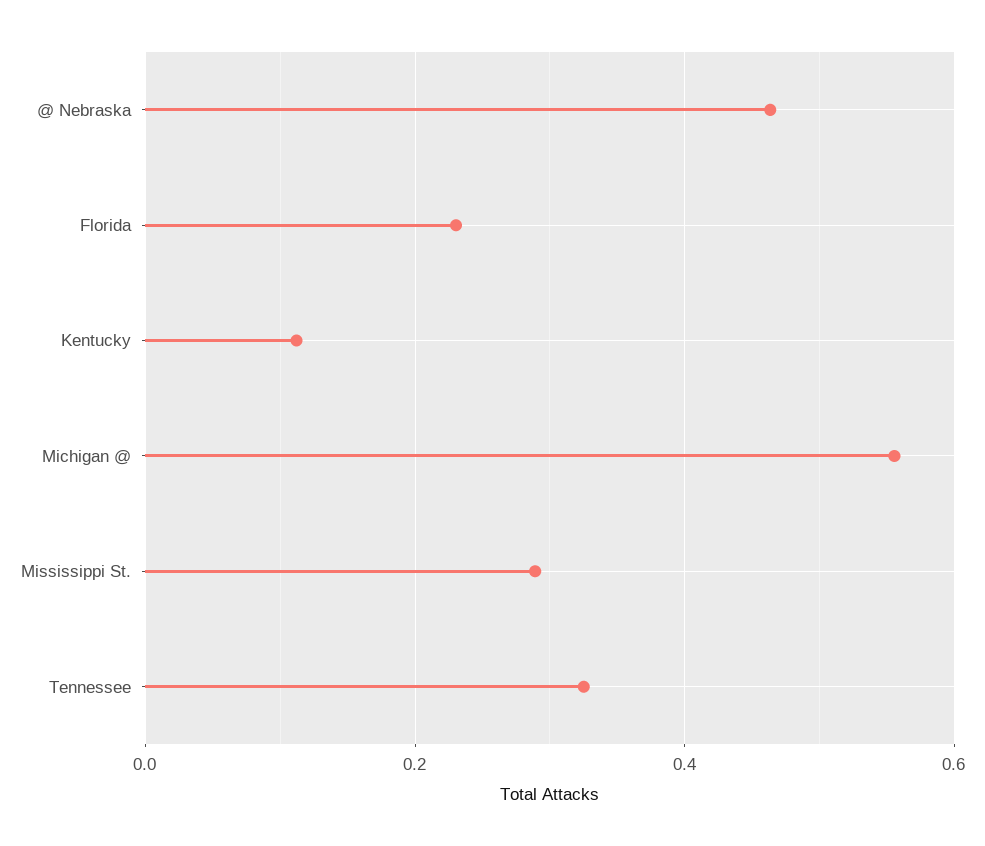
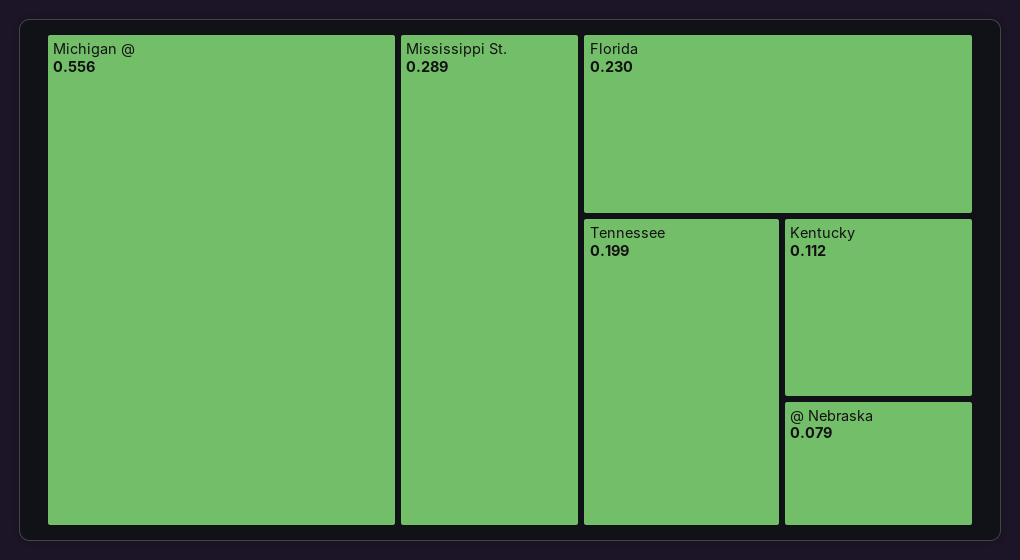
  {
-   "@ Nebraska": 0.46,
+   "@ Nebraska": 0.079,
    "Florida": 0.23,
    "Kentucky": 0.112,
    "Michigan @": 0.556,
    "Mississippi St.": 0.289,
-   "Tennessee": 0.32
+   "Tennessee": 0.199
  }

